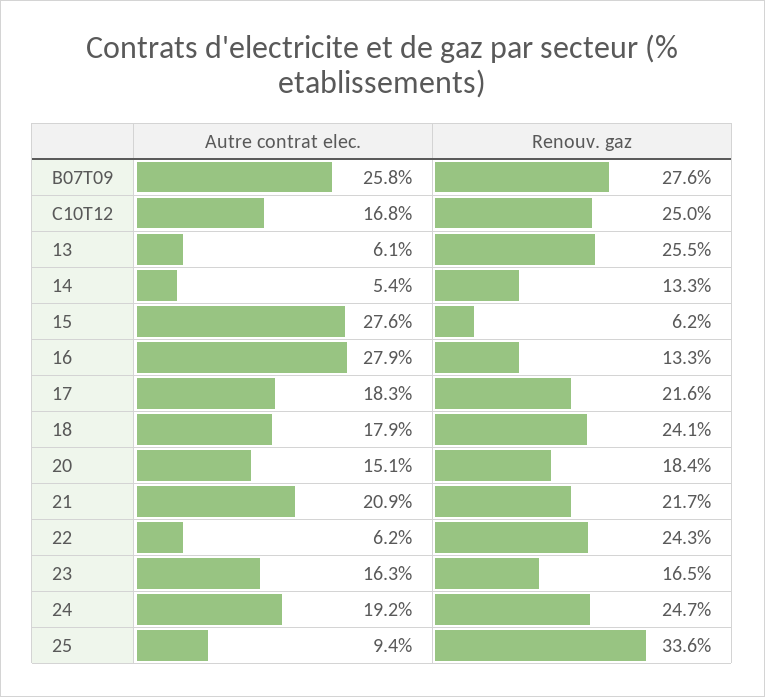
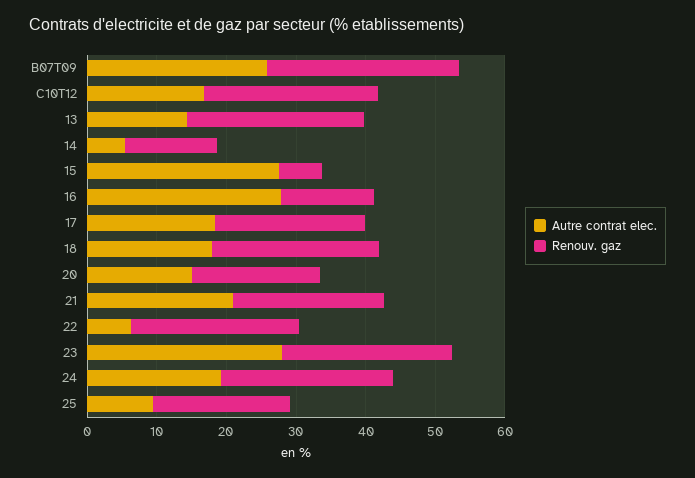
  {
    "Autre contrat elec.": {
      "B07T09": 25.8,
      "C10T12": 16.8,
-     "13": 6.1,
+     "13": 14,
      "14": 5.4,
      "15": 27.6,
      "16": 27.9,
      "17": 18.3,
      "18": 17.9,
      "20": 15.1,
      "21": 20.9,
      "22": 6.2,
-     "23": 16.3,
+     "23": 28,
      "24": 19.2,
      "25": 9.4
    },
    "Renouv. gaz": {
      "B07T09": 27.6,
      "C10T12": 25,
      "13": 25.5,
      "14": 13.3,
      "15": 6.2,
      "16": 13.3,
      "17": 21.6,
      "18": 24.1,
      "20": 18.4,
      "21": 21.7,
      "22": 24.3,
-     "23": 16.5,
+     "23": 24,
      "24": 24.7,
-     "25": 33.6
+     "25": 20
    }
  }

